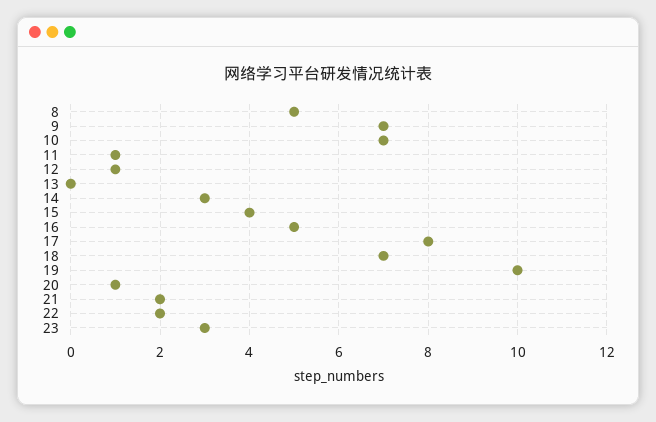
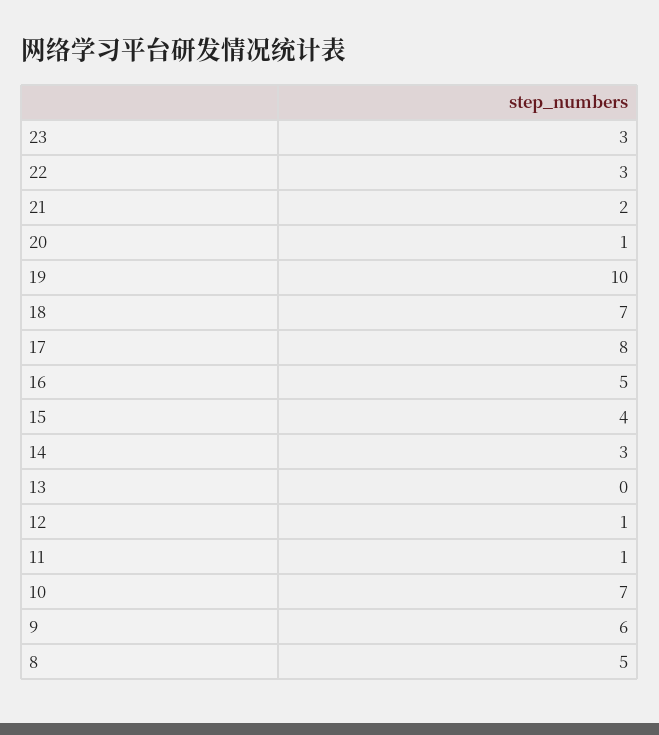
  {
    "8": 5,
-   "9": 7,
+   "9": 6,
    "10": 7,
    "11": 1,
    "12": 1,
    "13": 0,
    "14": 3,
    "15": 4,
    "16": 5,
    "17": 8,
    "18": 7,
    "19": 10,
    "20": 1,
    "21": 2,
-   "22": 2,
+   "22": 3,
    "23": 3
  }

